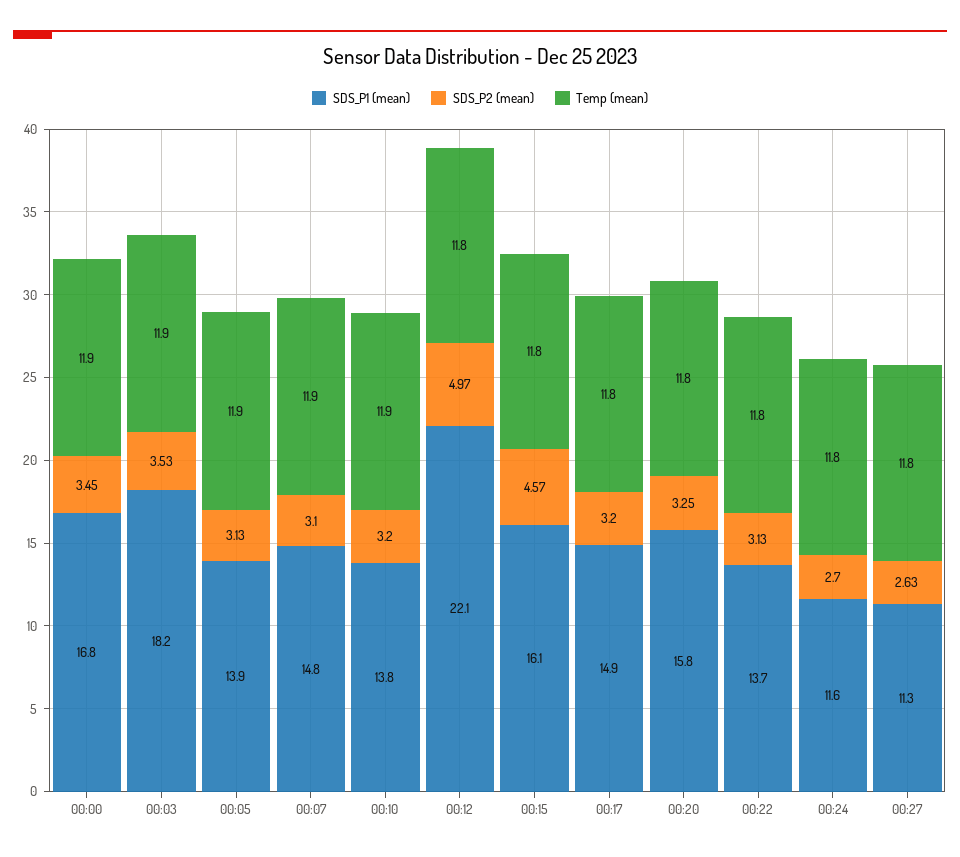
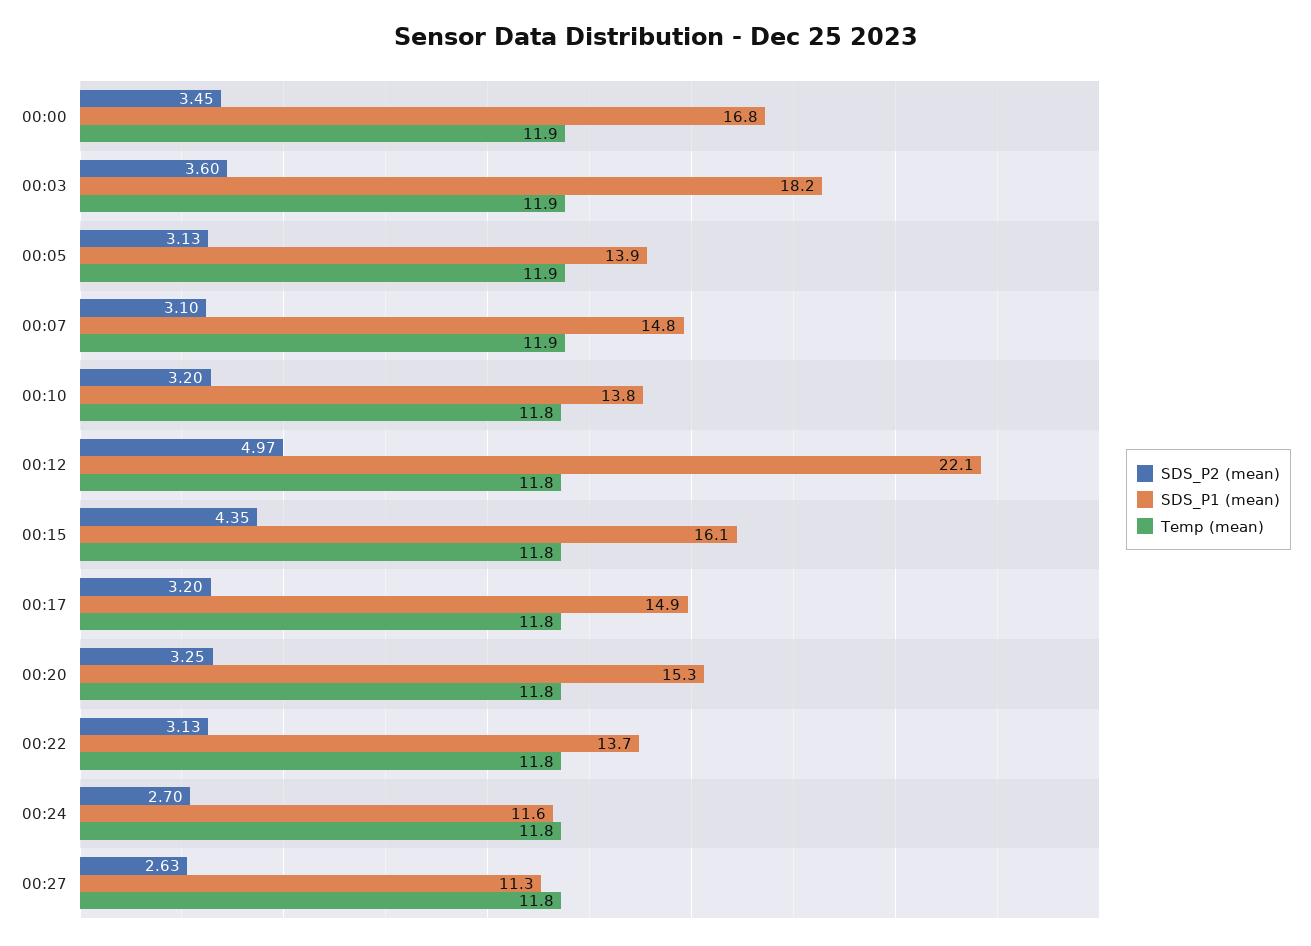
  {
    "SDS_P1 (mean)": {
      "00:00": 16.8,
      "00:03": 18.2,
      "00:05": 13.9,
      "00:07": 14.8,
      "00:10": 13.8,
      "00:12": 22.1,
      "00:15": 16.1,
      "00:17": 14.9,
-     "00:20": 15.8,
+     "00:20": 15.3,
      "00:22": 13.7,
      "00:24": 11.6,
      "00:27": 11.3
    },
    "SDS_P2 (mean)": {
      "00:00": 3.45,
-     "00:03": 3.53,
+     "00:03": 3.6,
      "00:05": 3.13,
      "00:07": 3.1,
      "00:10": 3.2,
      "00:12": 4.97,
-     "00:15": 4.57,
+     "00:15": 4.35,
      "00:17": 3.2,
      "00:20": 3.25,
      "00:22": 3.13,
      "00:24": 2.7,
      "00:27": 2.63
    },
    "Temp (mean)": {
      "00:00": 11.9,
      "00:03": 11.9,
      "00:05": 11.9,
      "00:07": 11.9,
-     "00:10": 11.9,
+     "00:10": 11.8,
      "00:12": 11.8,
      "00:15": 11.8,
      "00:17": 11.8,
      "00:20": 11.8,
      "00:22": 11.8,
      "00:24": 11.8,
      "00:27": 11.8
    }
  }

